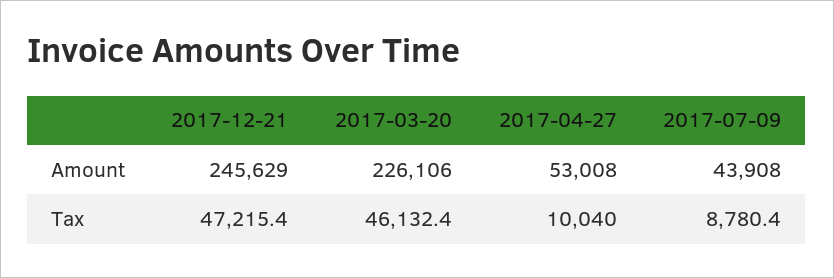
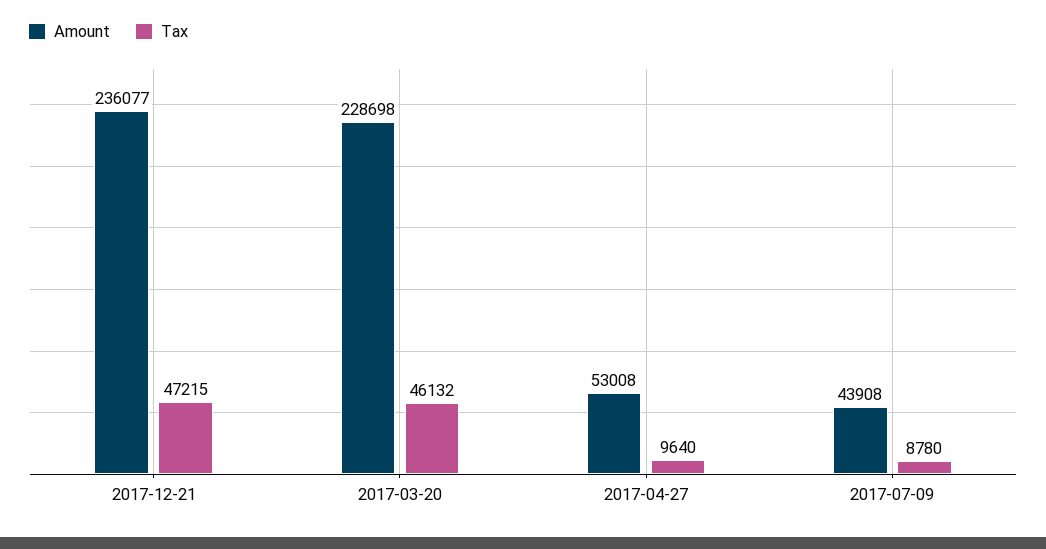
  {
    "Amount": {
-     "2017-12-21": 245629,
+     "2017-12-21": 236077,
-     "2017-03-20": 226106,
+     "2017-03-20": 228698,
      "2017-04-27": 53008,
      "2017-07-09": 43908
    },
    "Tax": {
      "2017-12-21": 47215.4,
      "2017-03-20": 46132.4,
-     "2017-04-27": 10040,
+     "2017-04-27": 9640,
      "2017-07-09": 8780.4
    }
  }

